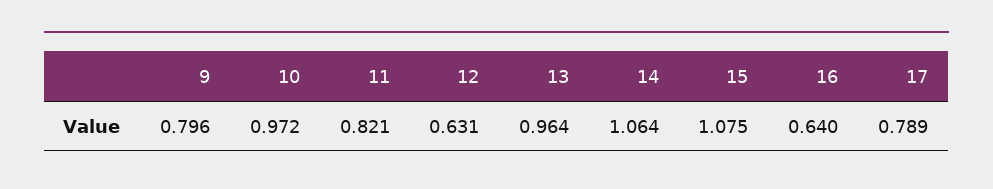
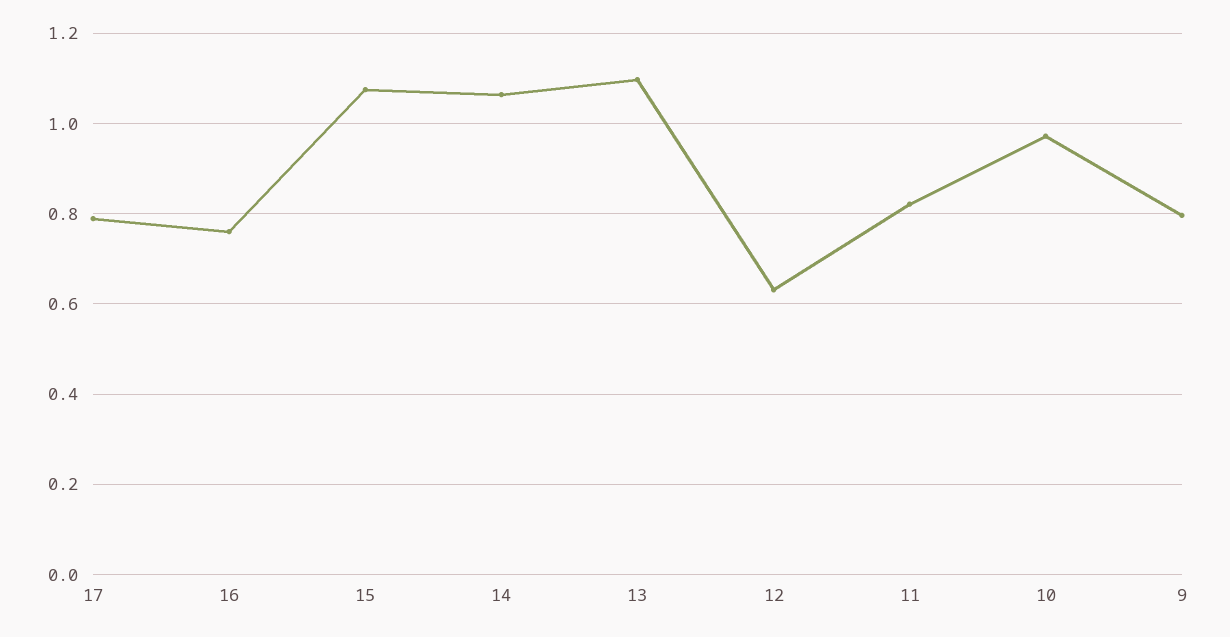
  {
    "9": 0.796,
    "10": 0.972,
    "11": 0.821,
    "12": 0.631,
-   "13": 0.964,
+   "13": 1.1,
    "14": 1.064,
    "15": 1.075,
-   "16": 0.64,
+   "16": 0.76,
    "17": 0.789
  }

